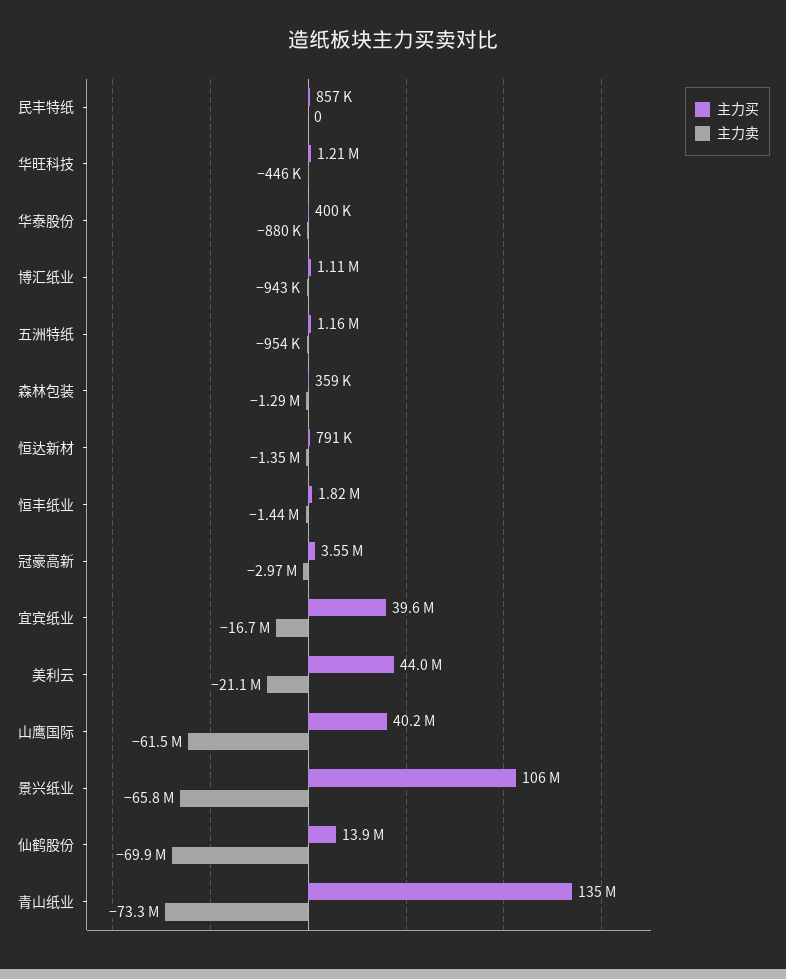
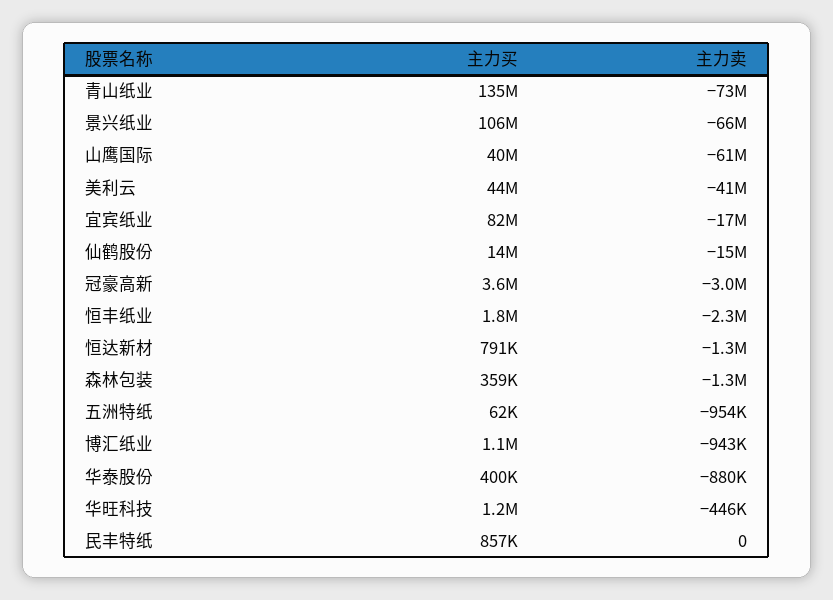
  {
    "主力买": {
      "民丰特纸": 857000,
      "华旺科技": 1210000,
      "华泰股份": 400000,
      "博汇纸业": 1110000,
-     "五洲特纸": 1160000,
+     "五洲特纸": 62000,
      "森林包装": 359000,
      "恒达新材": 791000,
      "恒丰纸业": 1820000,
      "冠豪高新": 3550000,
-     "宜宾纸业": 39600000,
+     "宜宾纸业": 82000000,
      "美利云": 44000000,
      "山鹰国际": 40200000,
      "景兴纸业": 106000000,
      "仙鹤股份": 13900000,
      "青山纸业": 135000000
    },
    "主力卖": {
      "民丰特纸": 0,
      "华旺科技": -446000,
      "华泰股份": -880000,
      "博汇纸业": -943000,
      "五洲特纸": -954000,
      "森林包装": -1290000,
      "恒达新材": -1350000,
-     "恒丰纸业": -1440000,
+     "恒丰纸业": -2300000,
      "冠豪高新": -2970000,
      "宜宾纸业": -16700000,
-     "美利云": -21100000,
+     "美利云": -41000000,
      "山鹰国际": -61500000,
      "景兴纸业": -65800000,
-     "仙鹤股份": -69900000,
+     "仙鹤股份": -15000000,
      "青山纸业": -73300000
    }
  }

